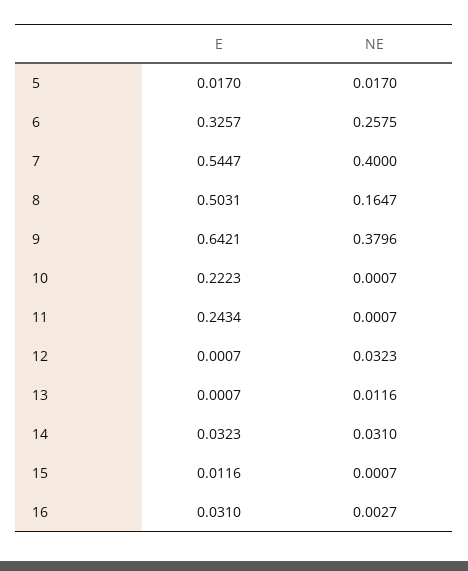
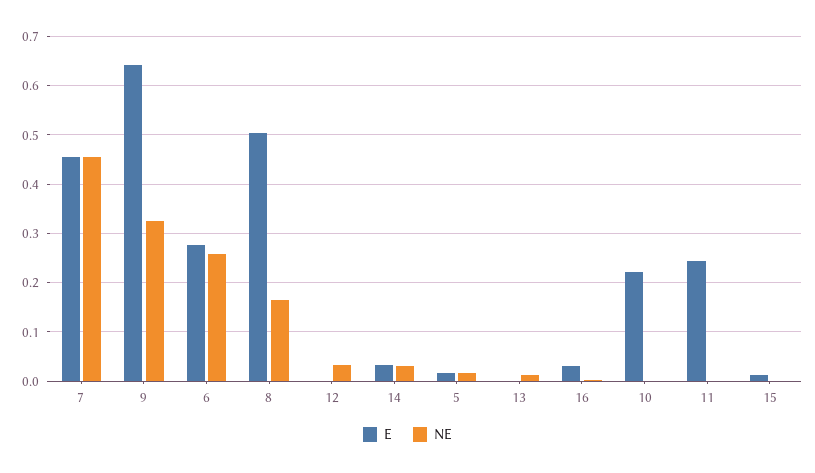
  {
    "E": {
      "5": 0.017,
-     "6": 0.3257,
+     "6": 0.28,
-     "7": 0.5447,
+     "7": 0.46,
      "8": 0.5031,
      "9": 0.6421,
      "10": 0.2223,
      "11": 0.2434,
      "12": 0.0007,
      "13": 0.0007,
      "14": 0.0323,
      "15": 0.0116,
      "16": 0.031
    },
    "NE": {
      "5": 0.017,
      "6": 0.2575,
-     "7": 0.4,
+     "7": 0.46,
      "8": 0.1647,
-     "9": 0.3796,
+     "9": 0.32,
      "10": 0.0007,
      "11": 0.0007,
      "12": 0.0323,
      "13": 0.0116,
      "14": 0.031,
      "15": 0.0007,
      "16": 0.0027
    }
  }

